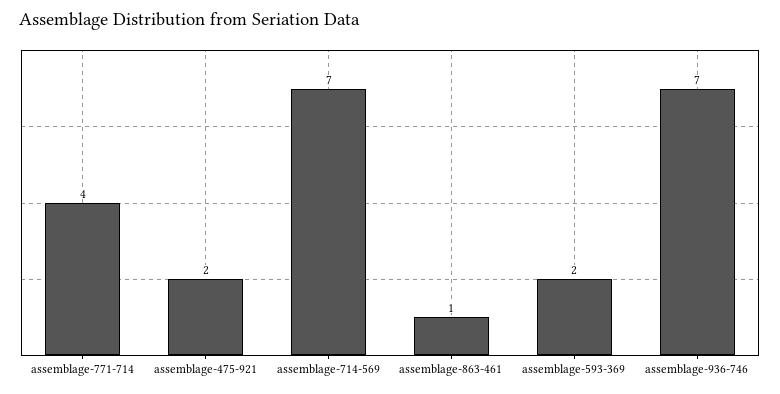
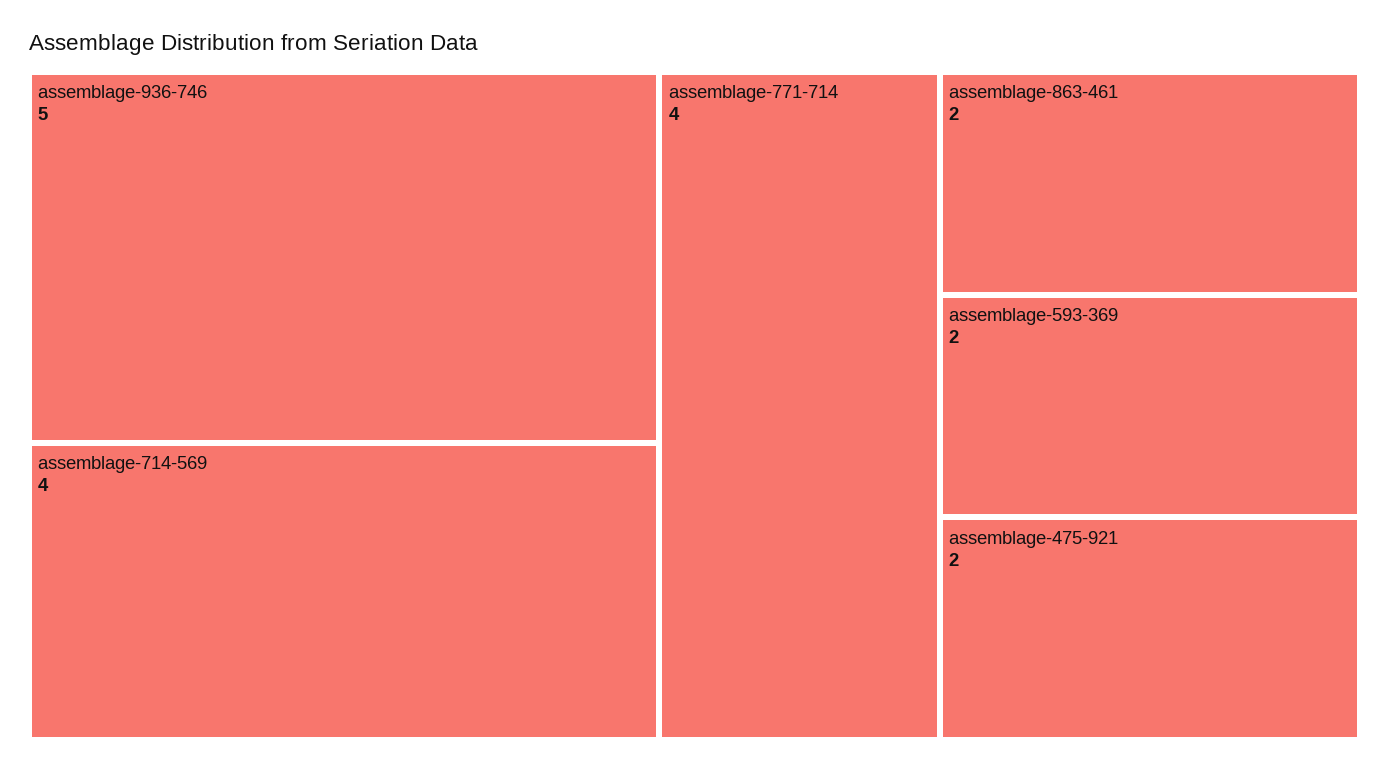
  {
    "assemblage-771-714": 4,
    "assemblage-475-921": 2,
-   "assemblage-714-569": 7,
+   "assemblage-714-569": 4,
-   "assemblage-863-461": 1,
+   "assemblage-863-461": 2,
    "assemblage-593-369": 2,
-   "assemblage-936-746": 7
+   "assemblage-936-746": 5
  }

